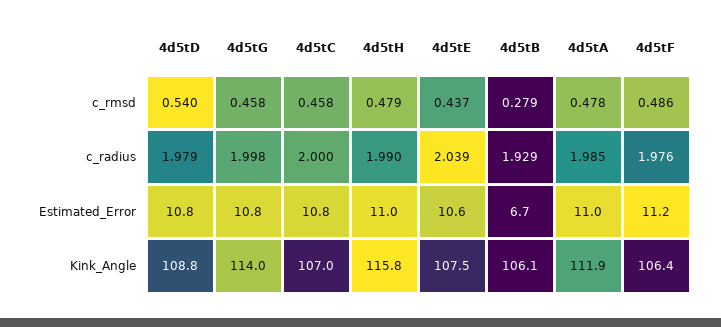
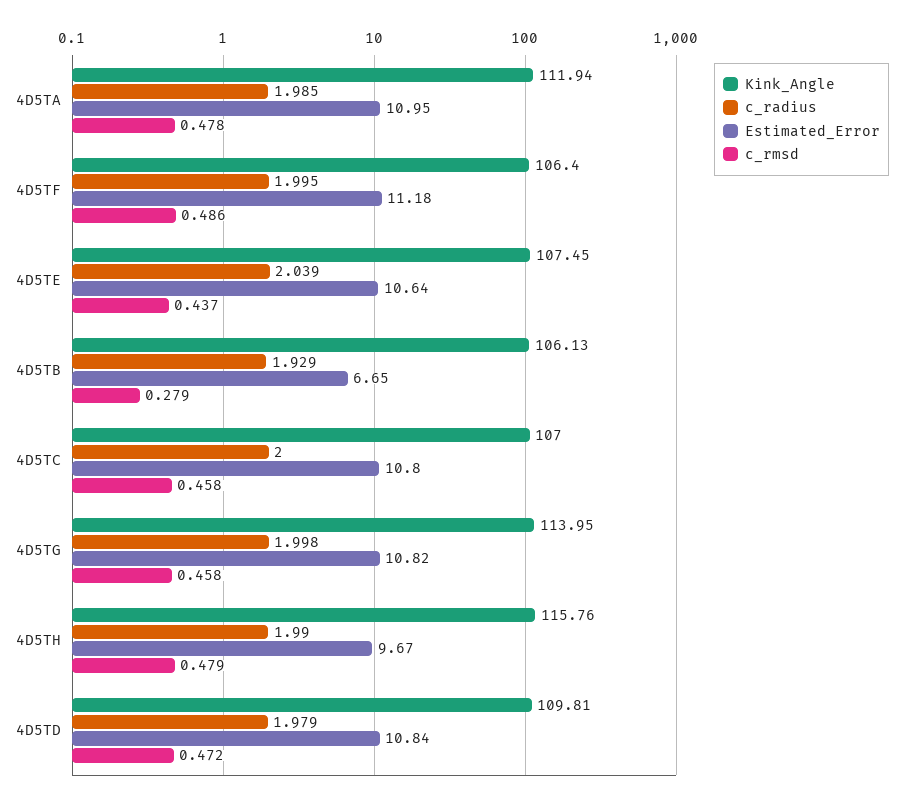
  {
    "c_rmsd": {
-     "4d5tD": 0.54,
+     "4d5tD": 0.472,
      "4d5tG": 0.458,
      "4d5tC": 0.458,
      "4d5tH": 0.479,
      "4d5tE": 0.437,
      "4d5tB": 0.279,
      "4d5tA": 0.478,
      "4d5tF": 0.486
    },
    "c_radius": {
      "4d5tD": 1.979,
      "4d5tG": 1.998,
      "4d5tC": 2,
      "4d5tH": 1.99,
      "4d5tE": 2.039,
      "4d5tB": 1.929,
      "4d5tA": 1.985,
-     "4d5tF": 1.976
+     "4d5tF": 1.995
    },
    "Estimated_Error": {
      "4d5tD": 10.84,
      "4d5tG": 10.82,
      "4d5tC": 10.8,
-     "4d5tH": 11,
+     "4d5tH": 9.67,
      "4d5tE": 10.64,
      "4d5tB": 6.65,
      "4d5tA": 10.95,
      "4d5tF": 11.18
    },
    "Kink_Angle": {
-     "4d5tD": 108.8,
+     "4d5tD": 109.81,
      "4d5tG": 113.95,
      "4d5tC": 107,
      "4d5tH": 115.76,
      "4d5tE": 107.45,
      "4d5tB": 106.13,
      "4d5tA": 111.94,
      "4d5tF": 106.4
    }
  }

